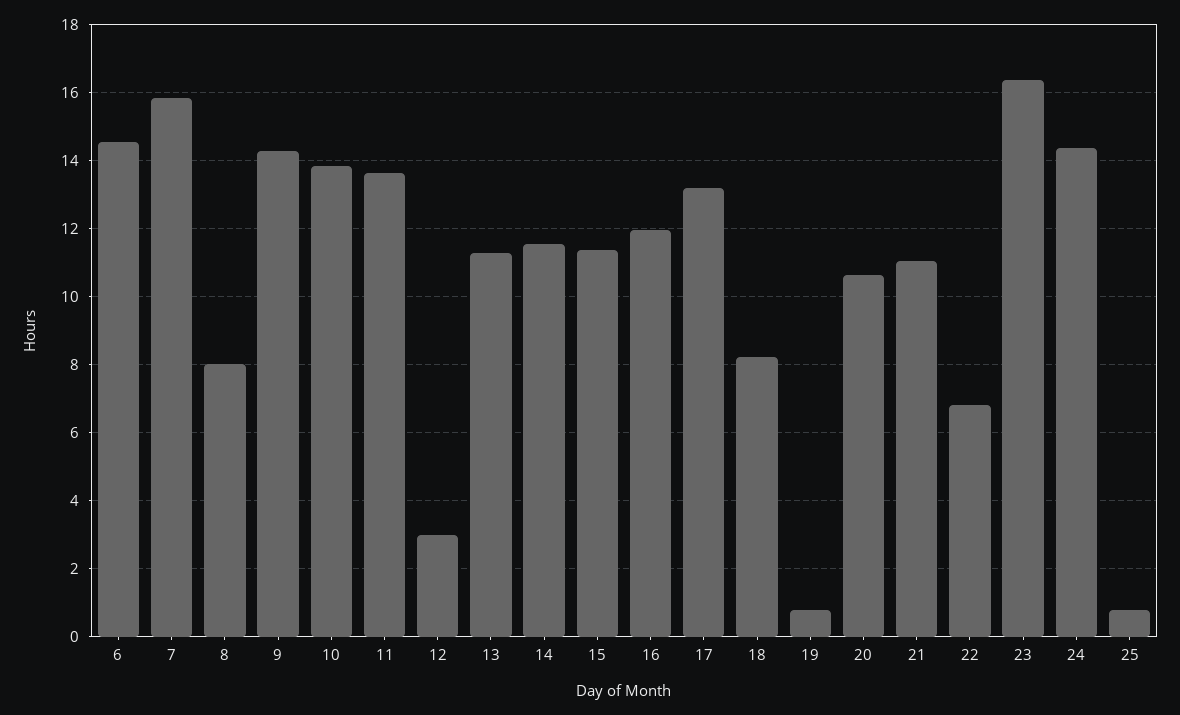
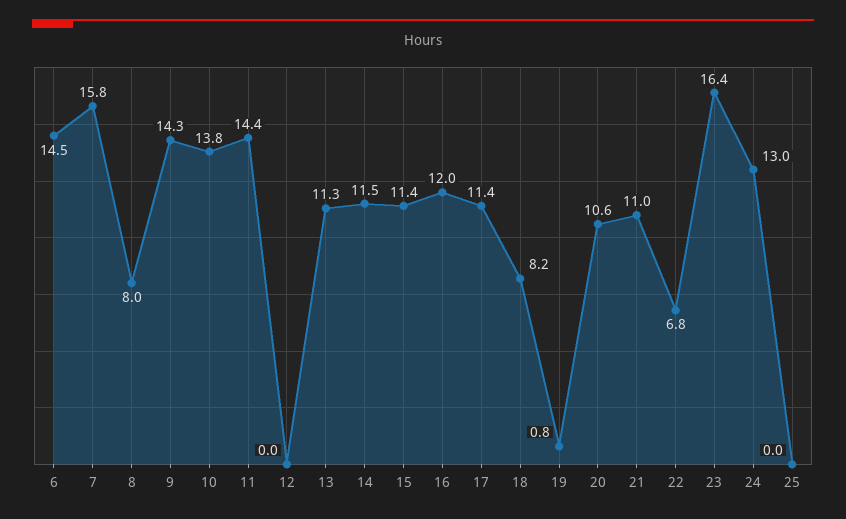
  {
    "6": 14.5,
    "7": 15.8,
    "8": 8,
    "9": 14.3,
    "10": 13.8,
-   "11": 13.6,
+   "11": 14.4,
-   "12": 3,
+   "12": 0,
    "13": 11.3,
    "14": 11.5,
    "15": 11.4,
    "16": 12,
-   "17": 13.2,
+   "17": 11.4,
    "18": 8.2,
    "19": 0.8,
    "20": 10.6,
    "21": 11,
    "22": 6.8,
    "23": 16.4,
-   "24": 14.4,
+   "24": 13,
-   "25": 0.8
+   "25": 0
  }

